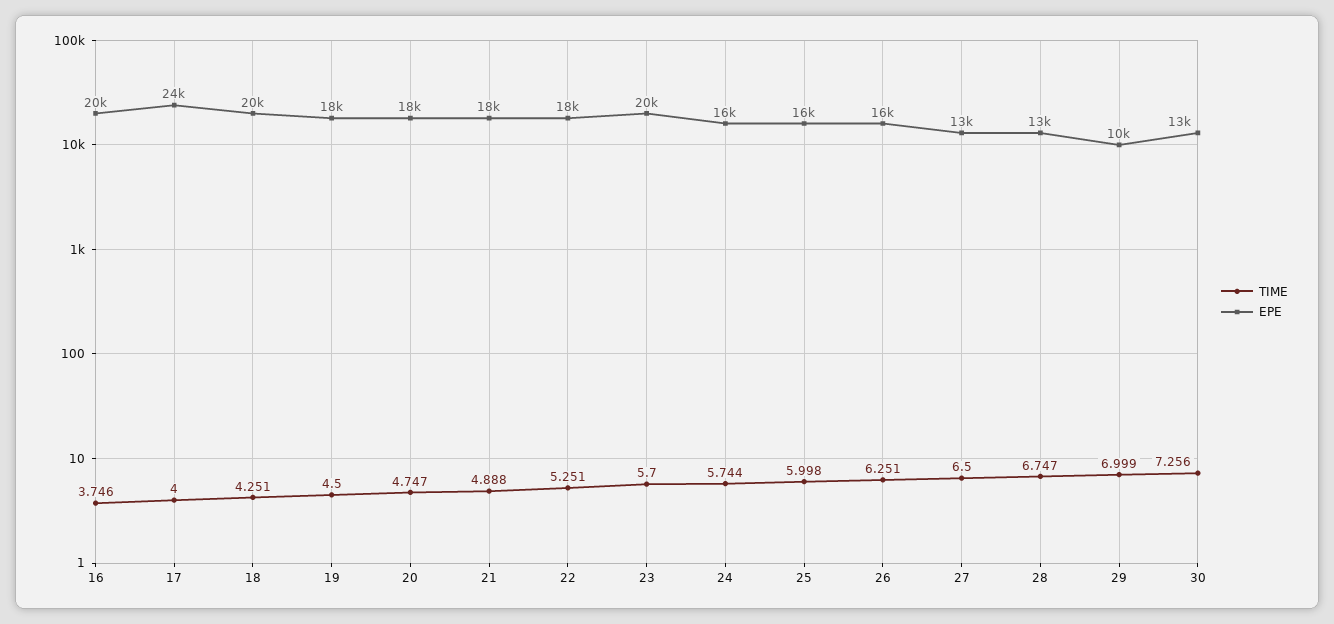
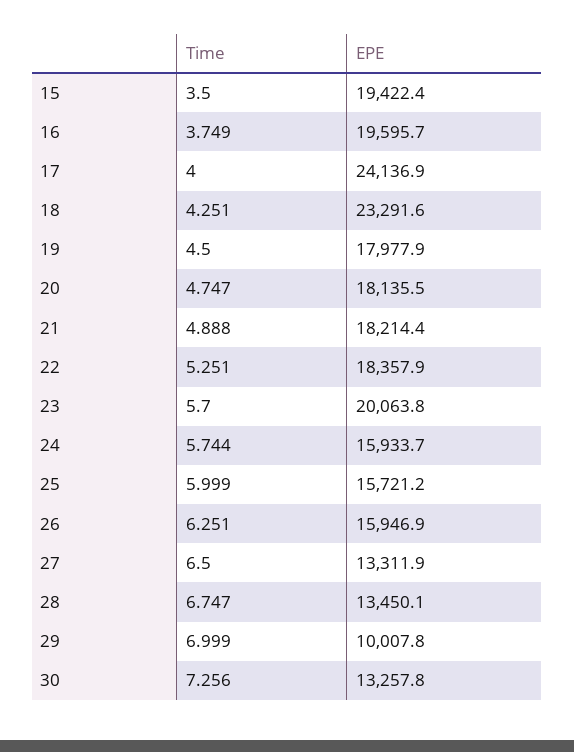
  {
    "TIME": {
-     "16": 3.746,
+     "16": 3.749,
      "17": 4,
      "18": 4.251,
      "19": 4.5,
      "20": 4.747,
      "21": 4.888,
      "22": 5.251,
      "23": 5.7,
      "24": 5.744,
-     "25": 5.998,
+     "25": 5.999,
      "26": 6.251,
      "27": 6.5,
      "28": 6.747,
      "29": 6.999,
-     "30": 7.256
+     "30": 7.256,
+     "15": 3.5
    },
    "EPE": {
      "16": 19595.7,
      "17": 24136.9,
-     "18": 20000,
+     "18": 23291.6,
      "19": 17977.9,
      "20": 18135.5,
      "21": 18214.4,
      "22": 18357.9,
      "23": 20063.8,
      "24": 15933.7,
      "25": 15721.2,
      "26": 15946.9,
      "27": 13311.9,
      "28": 13450.1,
      "29": 10007.8,
-     "30": 13257.8
+     "30": 13257.8,
+     "15": 19422.4
    }
  }

